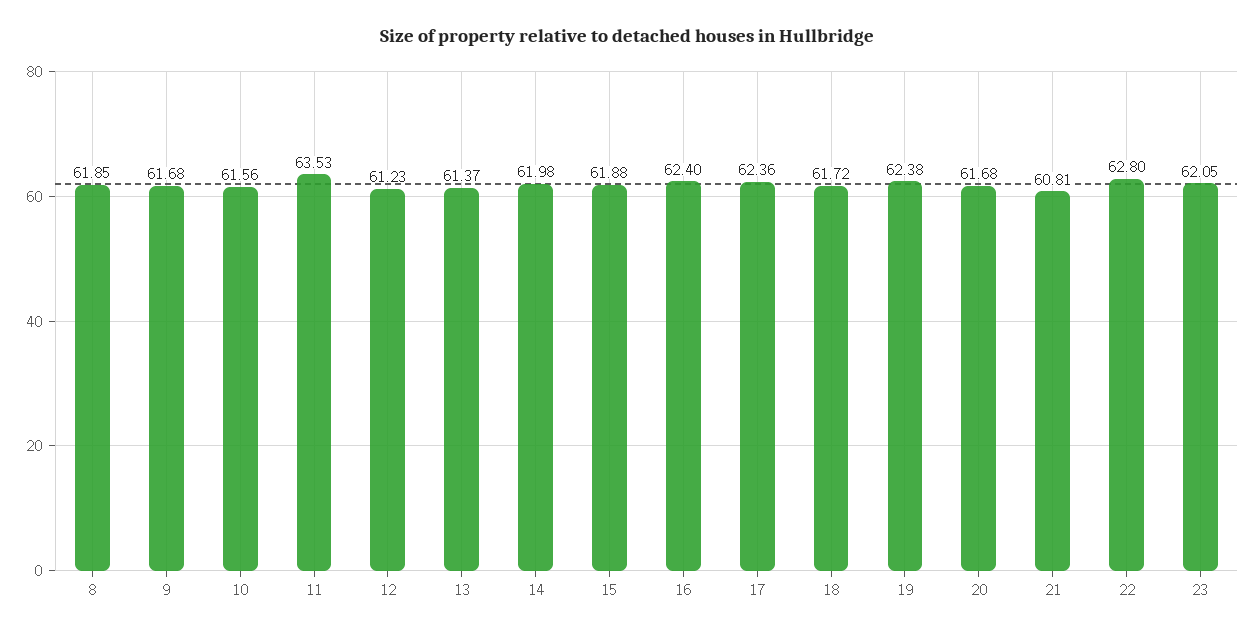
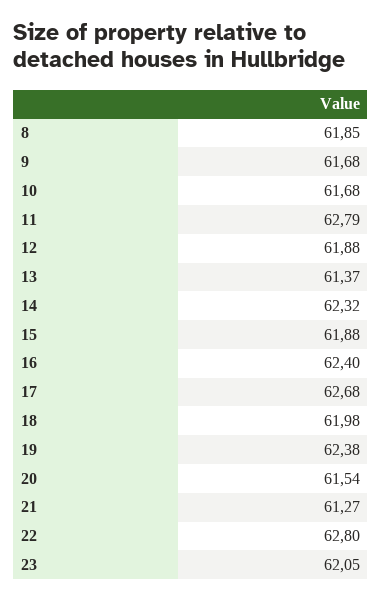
  {
    "8": 61.85,
    "9": 61.68,
-   "10": 61.56,
+   "10": 61.68,
-   "11": 63.53,
+   "11": 62.79,
-   "12": 61.23,
+   "12": 61.88,
    "13": 61.37,
-   "14": 61.98,
+   "14": 62.32,
    "15": 61.88,
    "16": 62.4,
-   "17": 62.36,
+   "17": 62.68,
-   "18": 61.72,
+   "18": 61.98,
    "19": 62.38,
-   "20": 61.68,
+   "20": 61.54,
-   "21": 60.81,
+   "21": 61.27,
    "22": 62.8,
    "23": 62.05
  }

